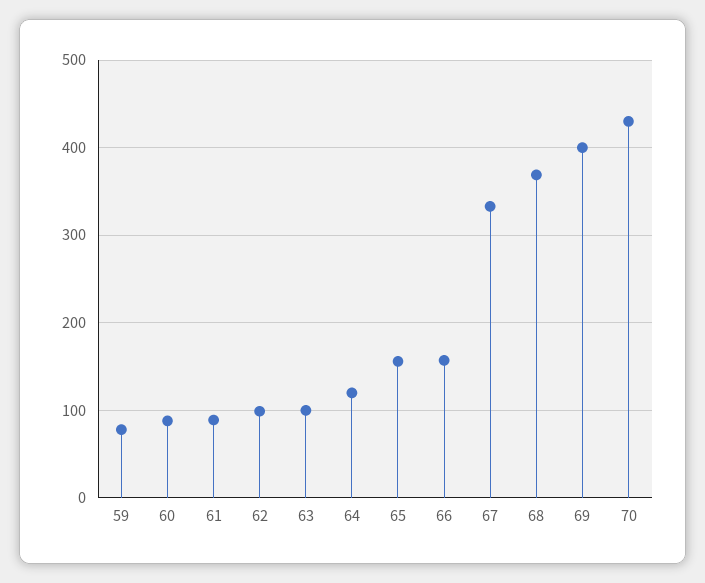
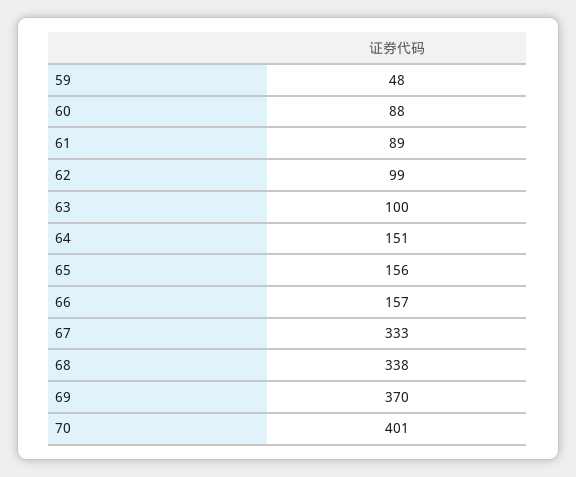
  {
-   "59": 80,
+   "59": 48,
    "60": 88,
    "61": 89,
    "62": 99,
    "63": 100,
-   "64": 120,
+   "64": 151,
    "65": 156,
    "66": 157,
    "67": 333,
-   "68": 370,
+   "68": 338,
-   "69": 400,
+   "69": 370,
-   "70": 430
+   "70": 401
  }

